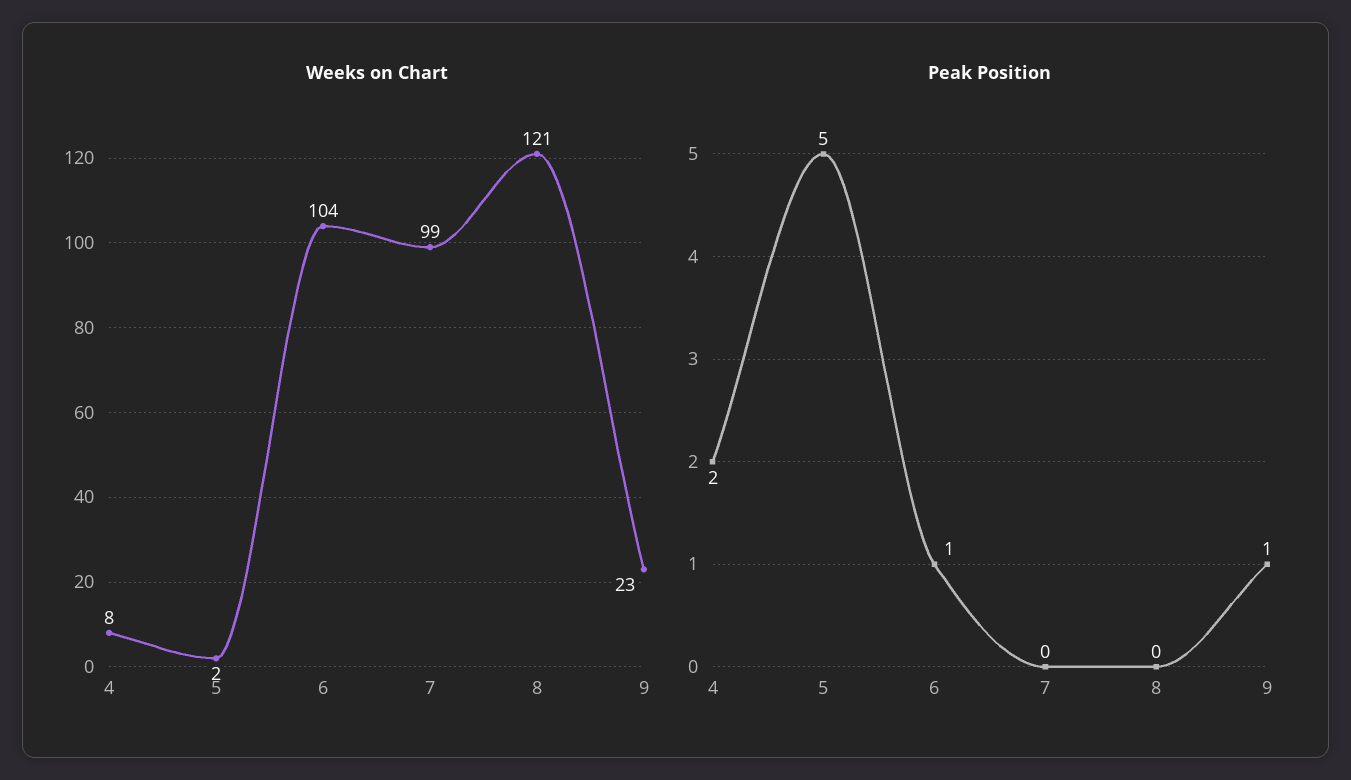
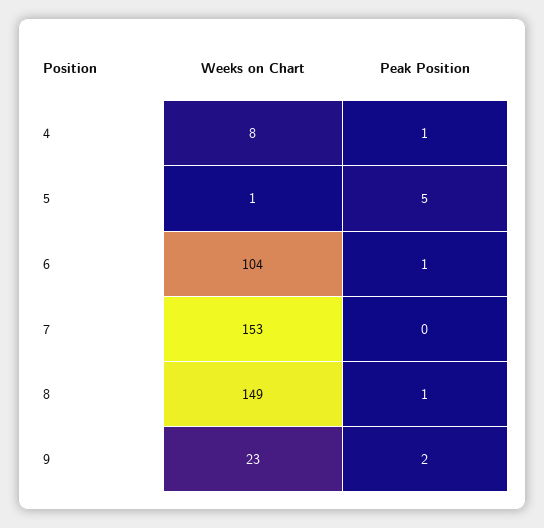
  {
    "Weeks on Chart": {
      "4": 8,
-     "5": 2,
+     "5": 1,
      "6": 104,
-     "7": 99,
+     "7": 153,
-     "8": 121,
+     "8": 149,
      "9": 23
    },
    "Peak Position": {
-     "4": 2,
+     "4": 1,
      "5": 5,
      "6": 1,
      "7": 0,
-     "8": 0,
+     "8": 1,
-     "9": 1
+     "9": 2
    }
  }

